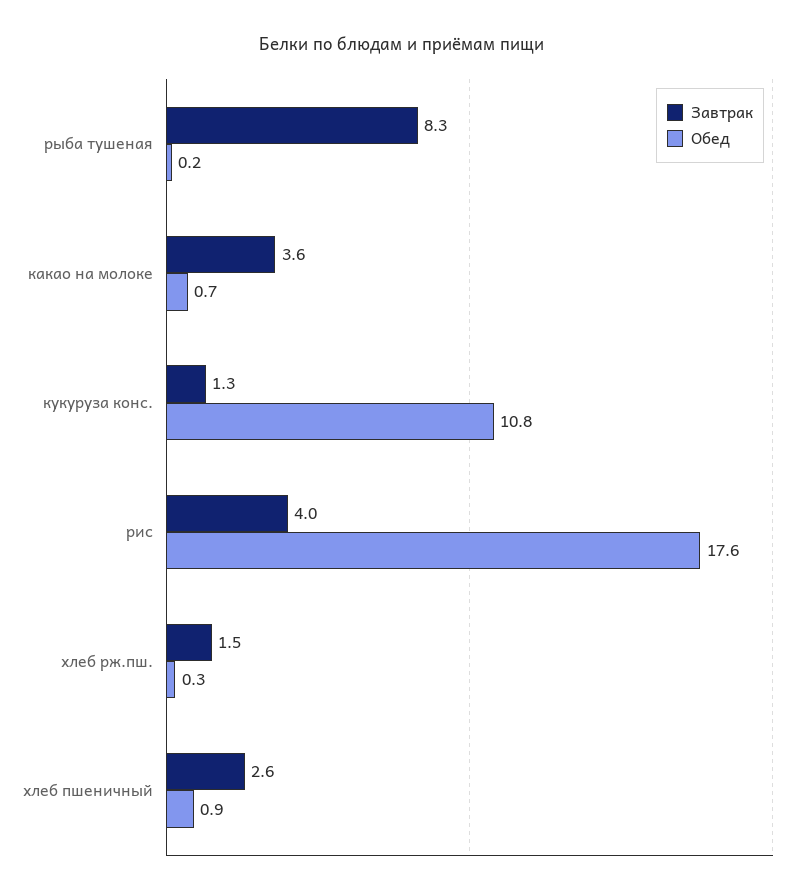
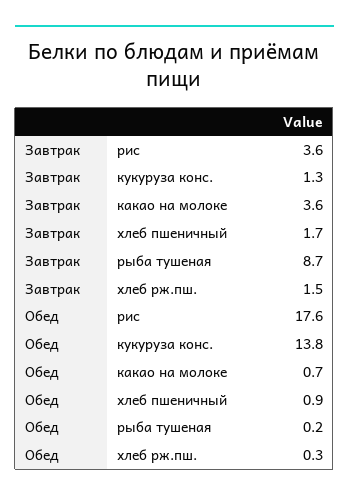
  {
    "Завтрак": {
-     "рыба тушеная": 8.3,
+     "рыба тушеная": 8.7,
      "какао на молоке": 3.6,
      "кукуруза конс.": 1.3,
-     "рис": 4,
+     "рис": 3.6,
      "хлеб рж.пш.": 1.5,
-     "хлеб пшеничный": 2.6
+     "хлеб пшеничный": 1.7
    },
    "Обед": {
      "рыба тушеная": 0.2,
      "какао на молоке": 0.7,
-     "кукуруза конс.": 10.8,
+     "кукуруза конс.": 13.8,
      "рис": 17.6,
      "хлеб рж.пш.": 0.3,
      "хлеб пшеничный": 0.9
    }
  }

